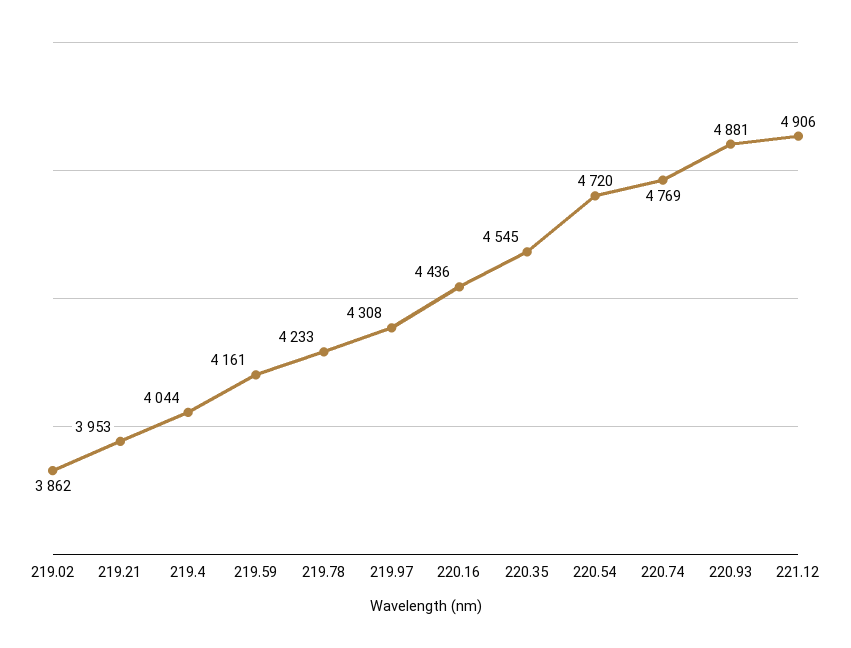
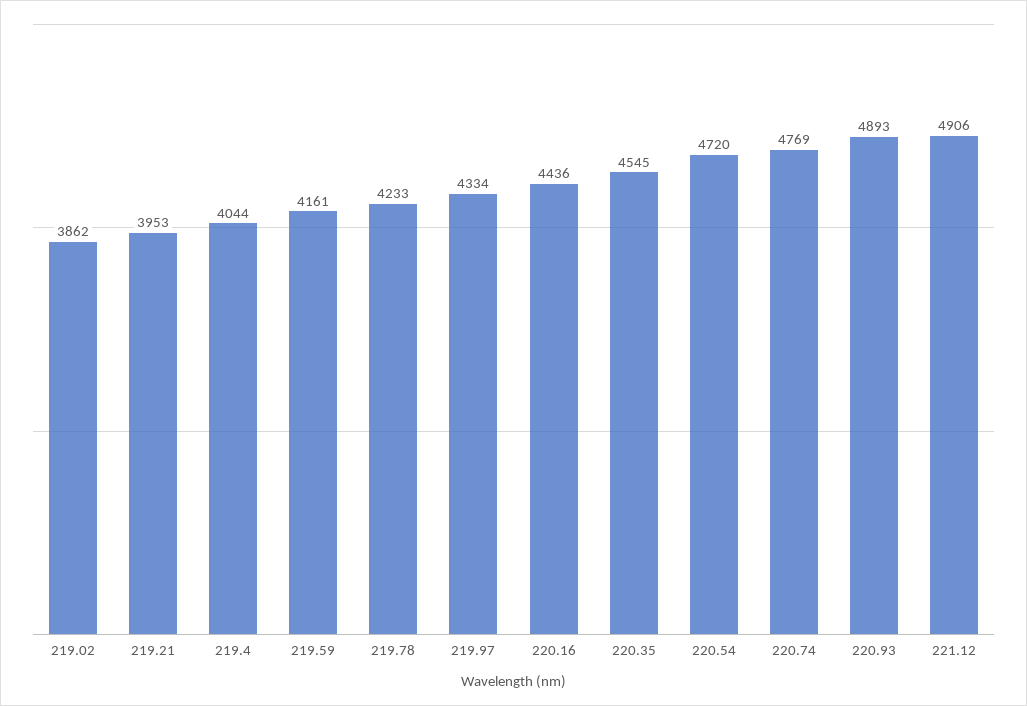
  {
    "219.02": 3862,
    "219.21": 3953,
    "219.4": 4044,
    "219.59": 4161,
    "219.78": 4233,
-   "219.97": 4308,
+   "219.97": 4334,
    "220.16": 4436,
    "220.35": 4545,
    "220.54": 4720,
    "220.74": 4769,
-   "220.93": 4881,
+   "220.93": 4893,
    "221.12": 4906
  }

